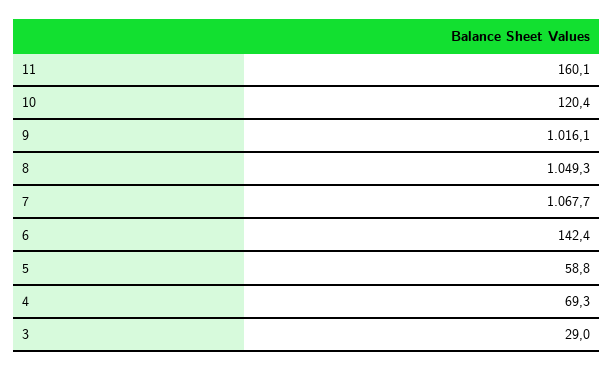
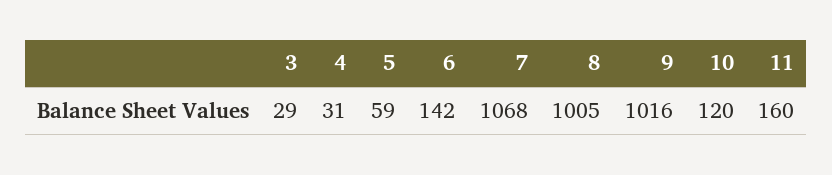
  {
    "11": 160.1,
    "10": 120.4,
    "9": 1016.1,
-   "8": 1049.3,
+   "8": 1005,
    "7": 1067.7,
    "6": 142.4,
    "5": 58.8,
-   "4": 69.3,
+   "4": 31,
    "3": 29
  }

